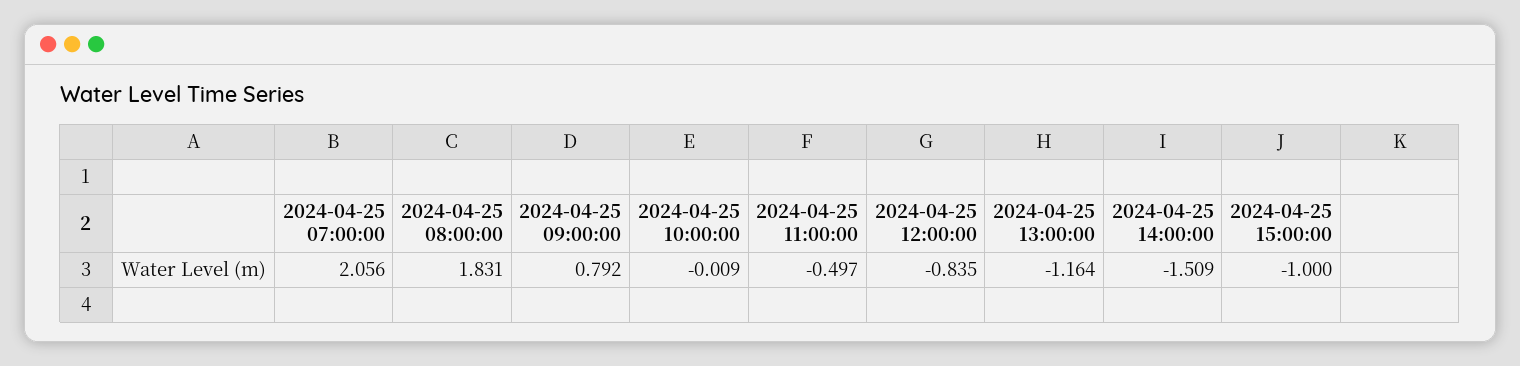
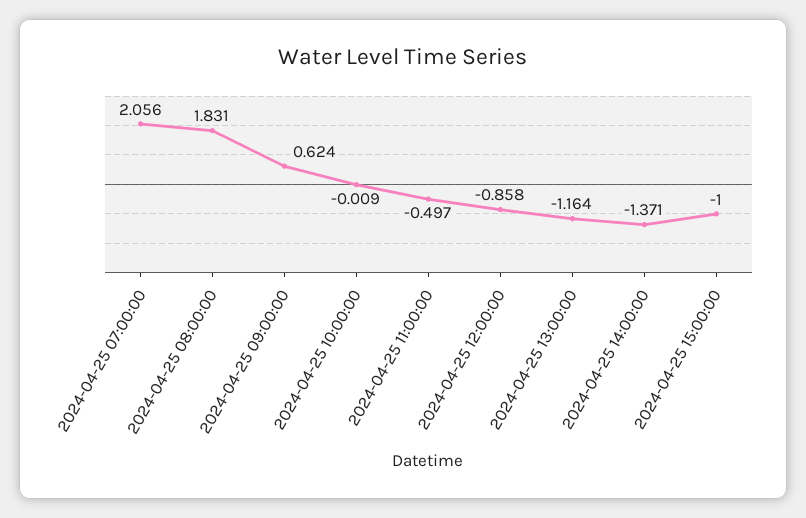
  {
    "2024-04-25 07:00:00": 2.056,
    "2024-04-25 08:00:00": 1.831,
-   "2024-04-25 09:00:00": 0.792,
+   "2024-04-25 09:00:00": 0.624,
    "2024-04-25 10:00:00": -0.009,
    "2024-04-25 11:00:00": -0.497,
-   "2024-04-25 12:00:00": -0.835,
+   "2024-04-25 12:00:00": -0.858,
    "2024-04-25 13:00:00": -1.164,
-   "2024-04-25 14:00:00": -1.509,
+   "2024-04-25 14:00:00": -1.371,
    "2024-04-25 15:00:00": -1
  }

